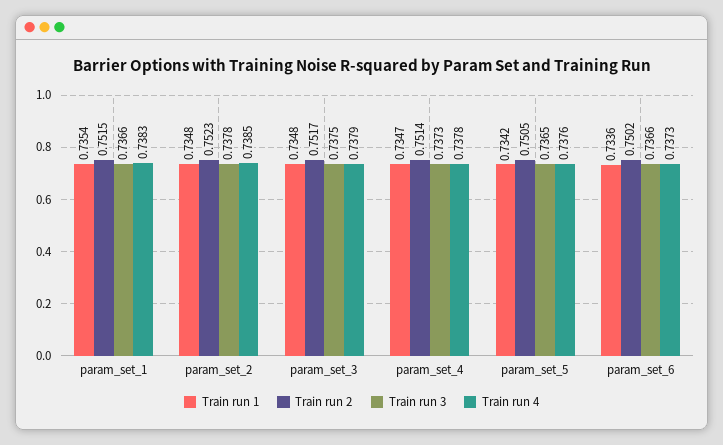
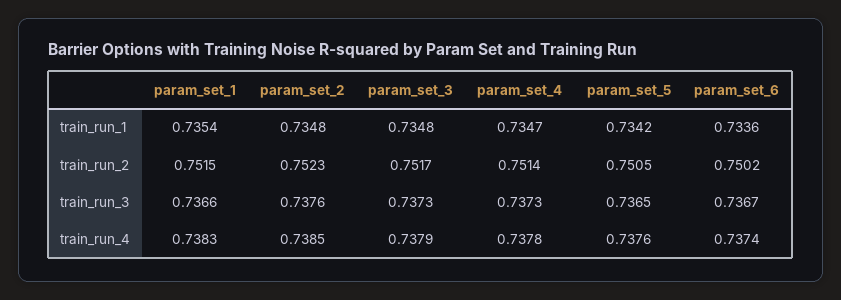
  {
    "Train run 1": {
      "param_set_1": 0.7354,
      "param_set_2": 0.7348,
      "param_set_3": 0.7348,
      "param_set_4": 0.7347,
      "param_set_5": 0.7342,
      "param_set_6": 0.7336
    },
    "Train run 2": {
      "param_set_1": 0.7515,
      "param_set_2": 0.7523,
      "param_set_3": 0.7517,
      "param_set_4": 0.7514,
      "param_set_5": 0.7505,
      "param_set_6": 0.7502
    },
    "Train run 3": {
      "param_set_1": 0.7366,
-     "param_set_2": 0.7378,
+     "param_set_2": 0.7376,
-     "param_set_3": 0.7375,
+     "param_set_3": 0.7373,
      "param_set_4": 0.7373,
      "param_set_5": 0.7365,
-     "param_set_6": 0.7366
+     "param_set_6": 0.7367
    },
    "Train run 4": {
      "param_set_1": 0.7383,
      "param_set_2": 0.7385,
      "param_set_3": 0.7379,
      "param_set_4": 0.7378,
      "param_set_5": 0.7376,
-     "param_set_6": 0.7373
+     "param_set_6": 0.7374
    }
  }

